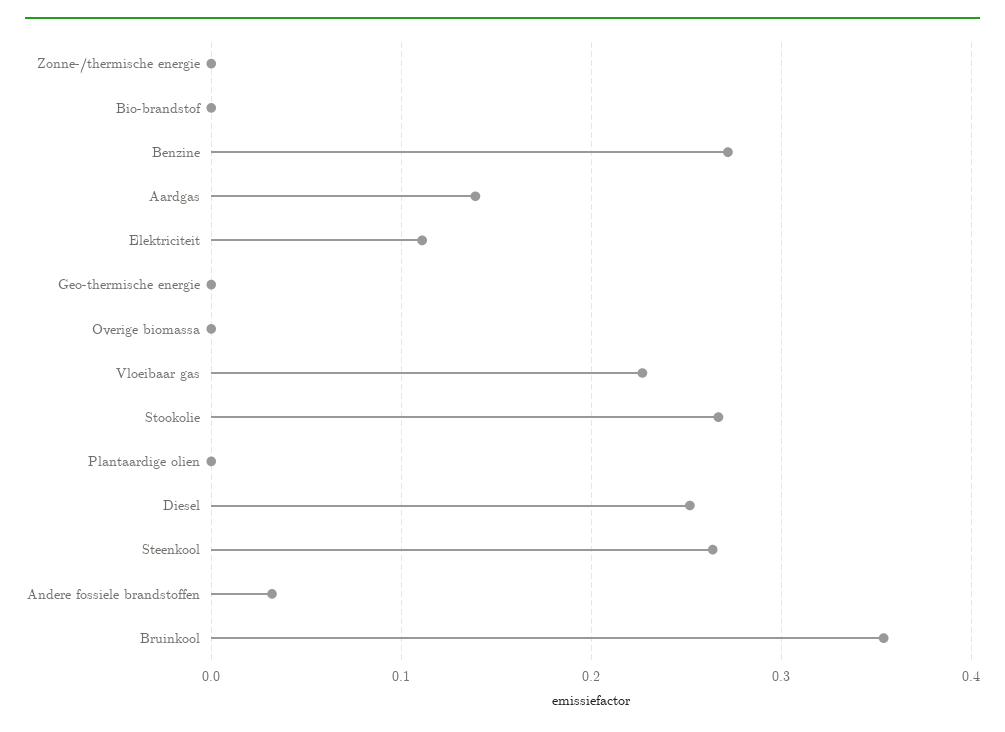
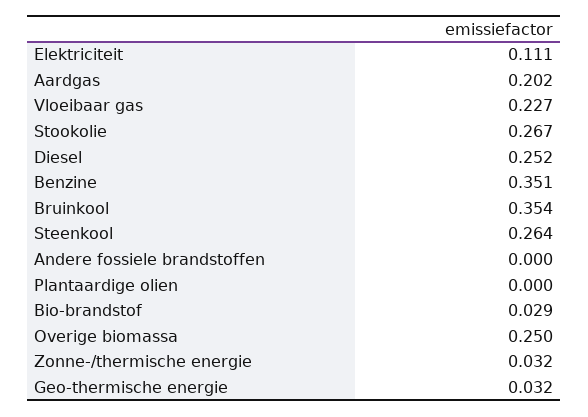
  {
-   "Zonne-/thermische energie": 0,
+   "Zonne-/thermische energie": 0.032,
-   "Bio-brandstof": 0,
+   "Bio-brandstof": 0.029,
-   "Benzine": 0.27,
+   "Benzine": 0.351,
-   "Aardgas": 0.14,
+   "Aardgas": 0.202,
    "Elektriciteit": 0.111,
-   "Geo-thermische energie": 0,
+   "Geo-thermische energie": 0.032,
-   "Overige biomassa": 0,
+   "Overige biomassa": 0.25,
    "Vloeibaar gas": 0.227,
    "Stookolie": 0.267,
    "Plantaardige olien": 0,
    "Diesel": 0.252,
    "Steenkool": 0.264,
-   "Andere fossiele brandstoffen": 0.03,
+   "Andere fossiele brandstoffen": 0,
    "Bruinkool": 0.354
  }

